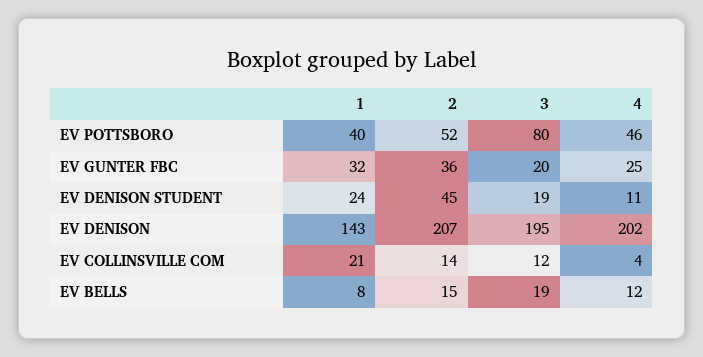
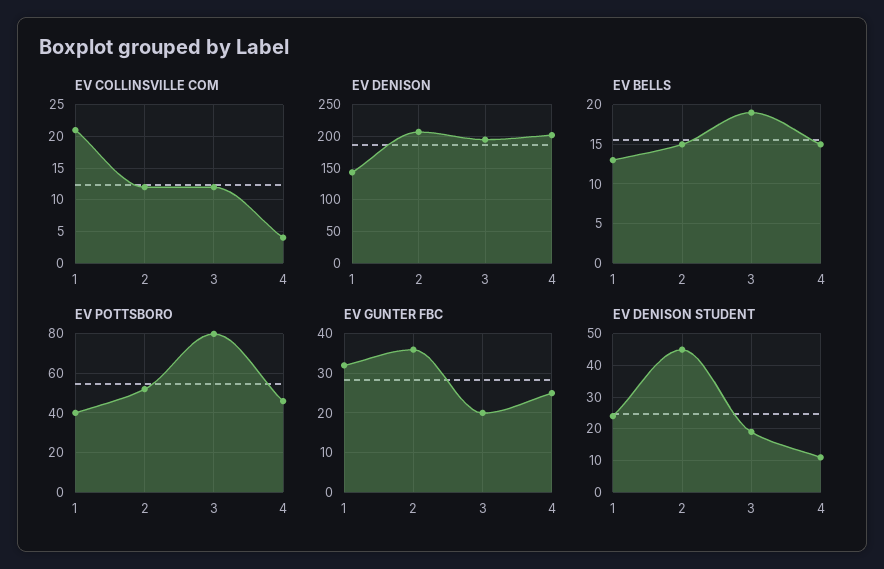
  {
    "EV POTTSBORO": {
      "1": 40,
      "2": 52,
      "3": 80,
      "4": 46
    },
    "EV GUNTER FBC": {
      "1": 32,
      "2": 36,
      "3": 20,
      "4": 25
    },
    "EV DENISON STUDENT": {
      "1": 24,
      "2": 45,
      "3": 19,
      "4": 11
    },
    "EV DENISON": {
      "1": 143,
      "2": 207,
      "3": 195,
      "4": 202
    },
    "EV COLLINSVILLE COM": {
      "1": 21,
-     "2": 14,
+     "2": 12,
      "3": 12,
      "4": 4
    },
    "EV BELLS": {
-     "1": 8,
+     "1": 13,
      "2": 15,
      "3": 19,
-     "4": 12
+     "4": 15
    }
  }

